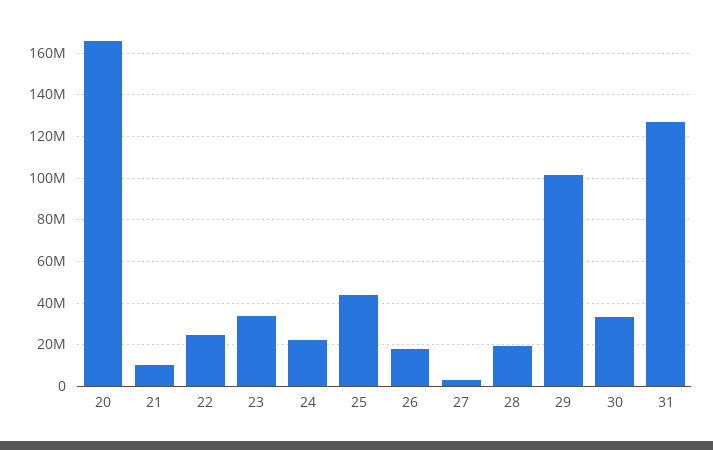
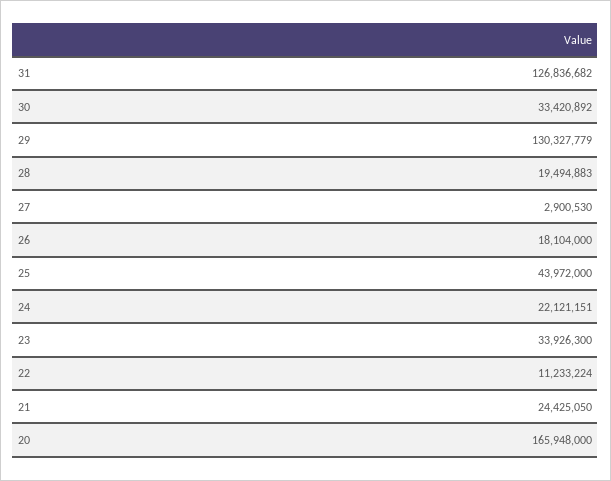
  {
    "20": 165948000,
-   "21": 10000000,
+   "21": 24425050,
-   "22": 25000000,
+   "22": 11233224,
    "23": 33926300,
    "24": 22121151,
    "25": 43972000,
    "26": 18104000,
    "27": 2900530,
    "28": 19494883,
-   "29": 100000000,
+   "29": 130327779,
    "30": 33420892,
    "31": 126836682
  }

